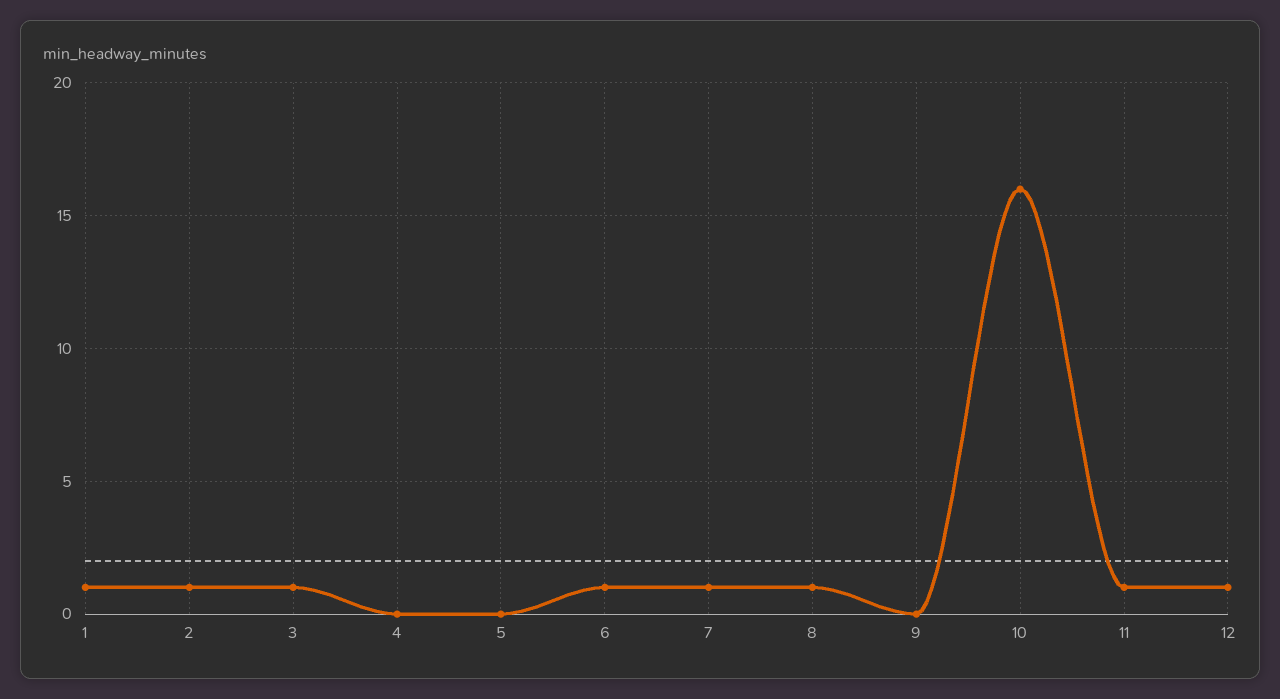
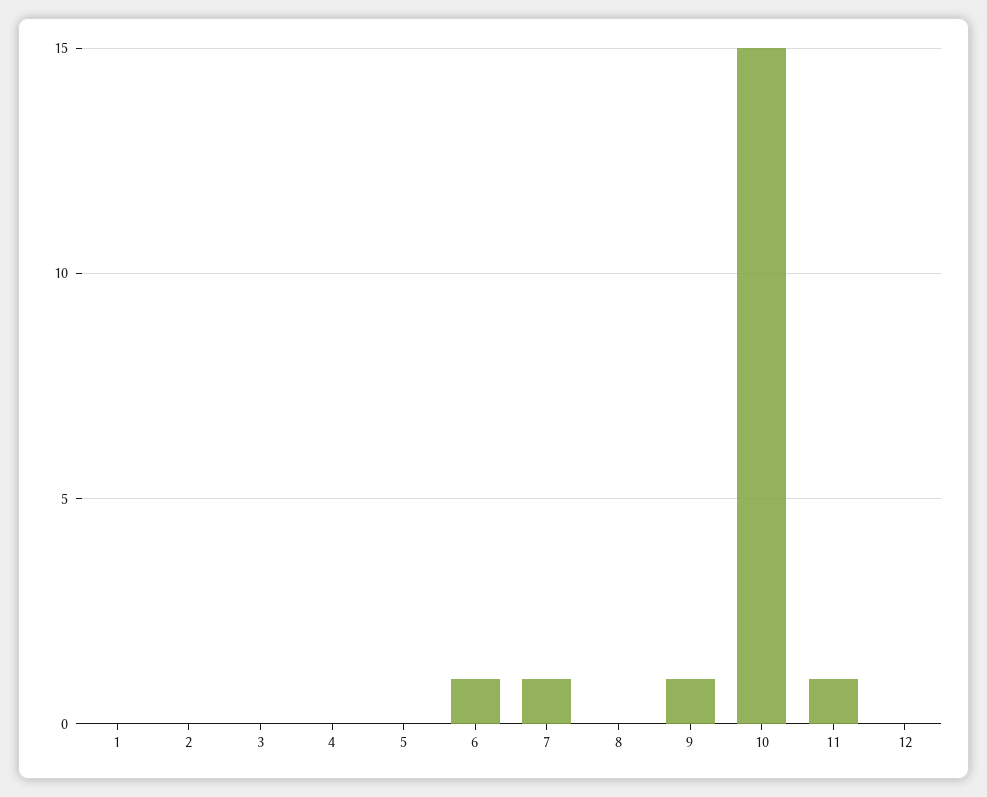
  {
-   "1": 1,
+   "1": 0,
-   "2": 1,
+   "2": 0,
-   "3": 1,
+   "3": 0,
    "4": 0,
    "5": 0,
    "6": 1,
    "7": 1,
-   "8": 1,
+   "8": 0,
-   "9": 0,
+   "9": 1,
-   "10": 16,
+   "10": 15,
    "11": 1,
-   "12": 1
+   "12": 0
  }

